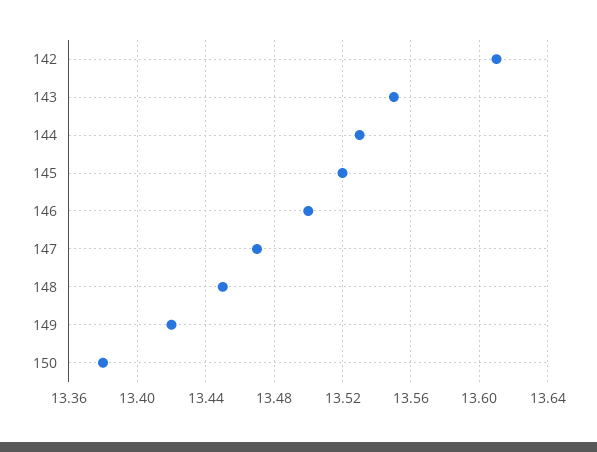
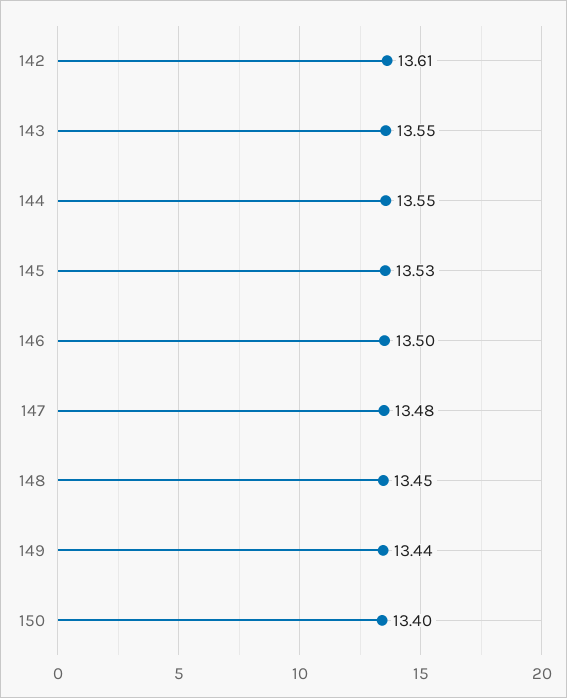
  {
    "142": 13.61,
    "143": 13.55,
-   "144": 13.53,
+   "144": 13.55,
-   "145": 13.52,
+   "145": 13.53,
    "146": 13.5,
-   "147": 13.47,
+   "147": 13.48,
    "148": 13.45,
-   "149": 13.42,
+   "149": 13.44,
-   "150": 13.38
+   "150": 13.4
  }

